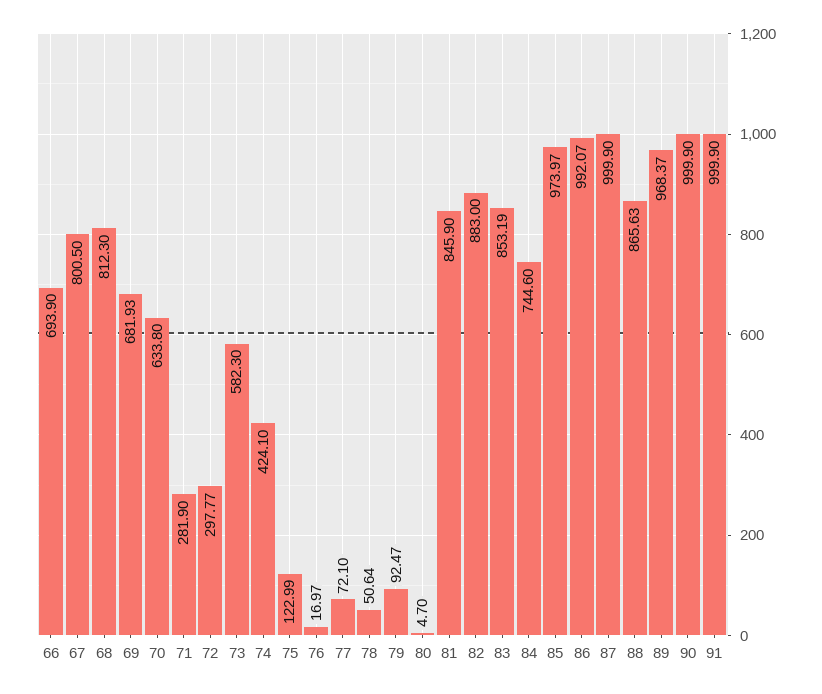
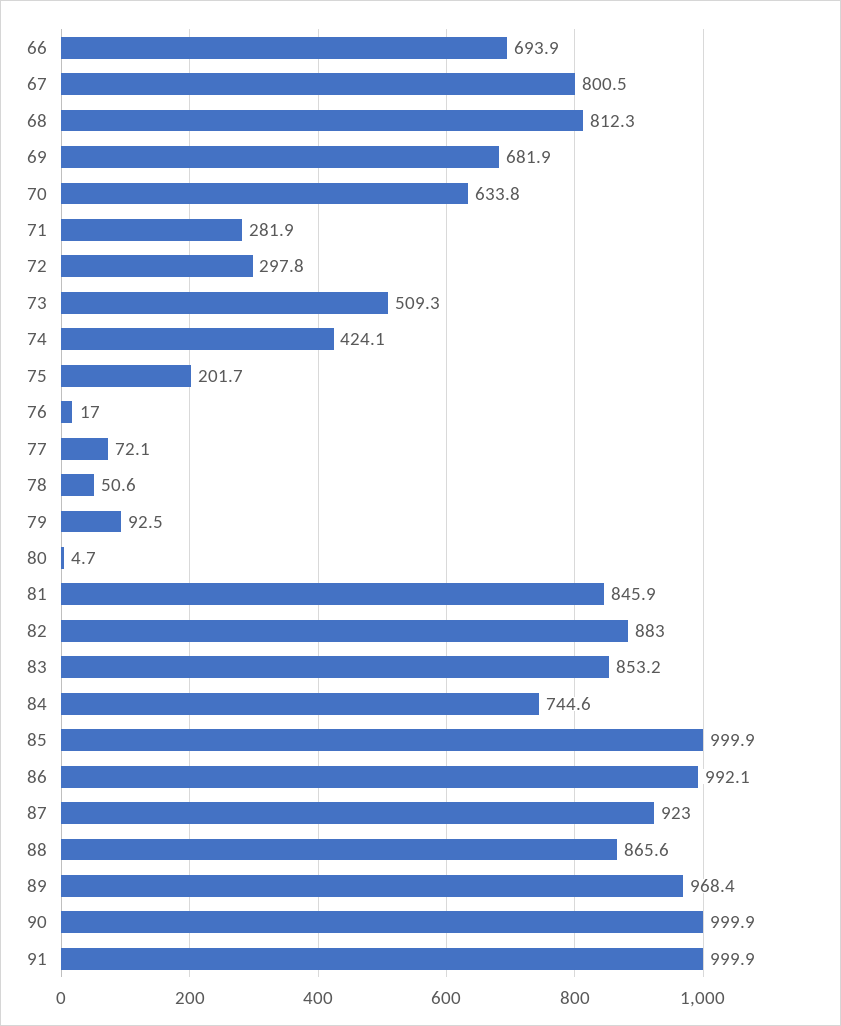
  {
    "66": 693.9,
    "67": 800.5,
    "68": 812.3,
    "69": 681.93,
    "70": 633.8,
    "71": 281.9,
    "72": 297.77,
-   "73": 582.3,
+   "73": 509.3,
    "74": 424.1,
-   "75": 122.99,
+   "75": 201.7,
    "76": 16.97,
    "77": 72.1,
    "78": 50.64,
    "79": 92.47,
    "80": 4.7,
    "81": 845.9,
    "82": 883,
    "83": 853.19,
    "84": 744.6,
-   "85": 973.97,
+   "85": 999.9,
    "86": 992.07,
-   "87": 999.9,
+   "87": 923,
    "88": 865.63,
    "89": 968.37,
    "90": 999.9,
    "91": 999.9
  }

